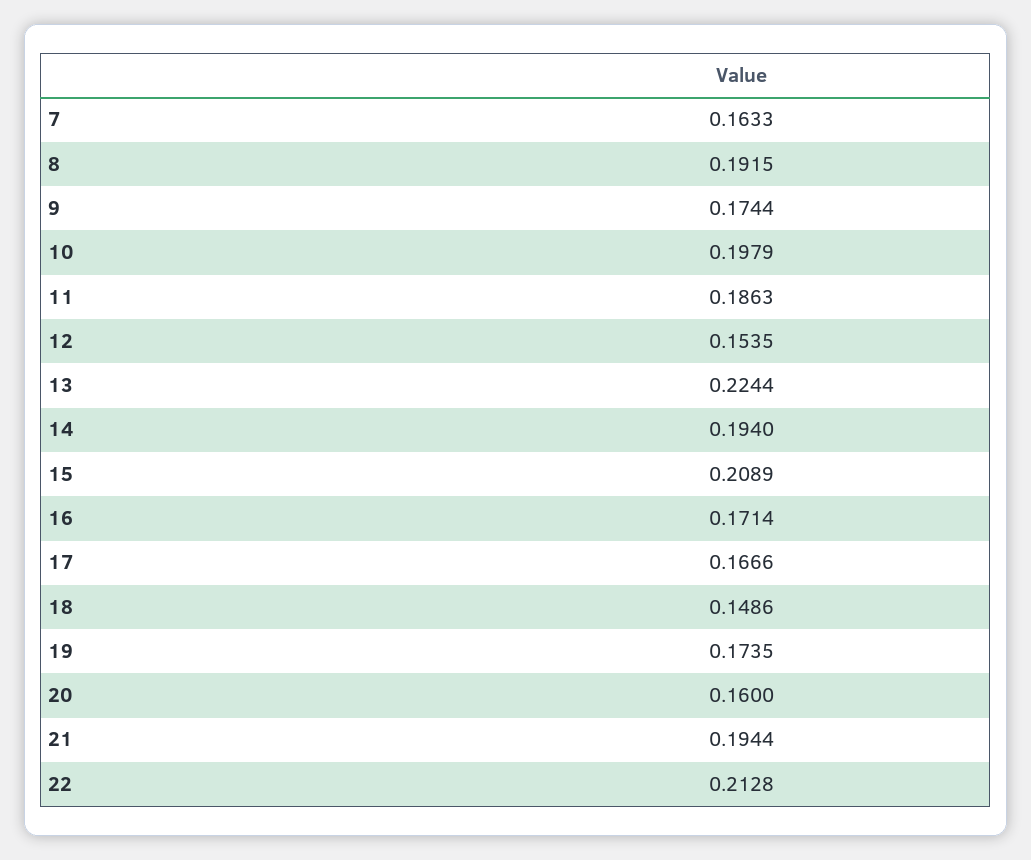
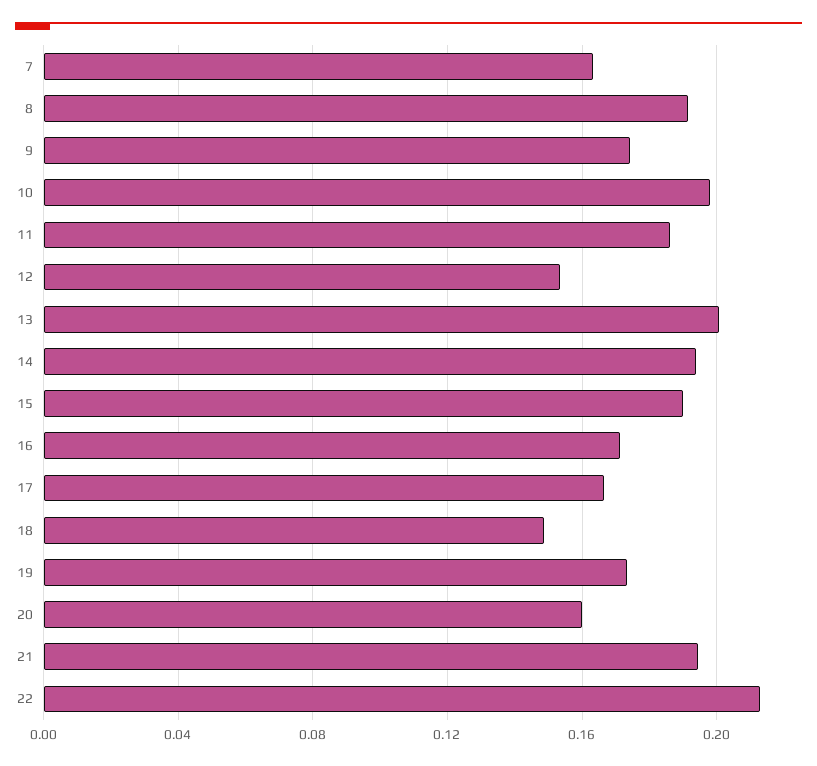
  {
    "7": 0.1633,
    "8": 0.1915,
    "9": 0.1744,
    "10": 0.1979,
    "11": 0.1863,
    "12": 0.1535,
-   "13": 0.2244,
+   "13": 0.2,
    "14": 0.194,
-   "15": 0.2089,
+   "15": 0.19,
    "16": 0.1714,
    "17": 0.1666,
    "18": 0.1486,
    "19": 0.1735,
    "20": 0.16,
    "21": 0.1944,
    "22": 0.2128
  }

